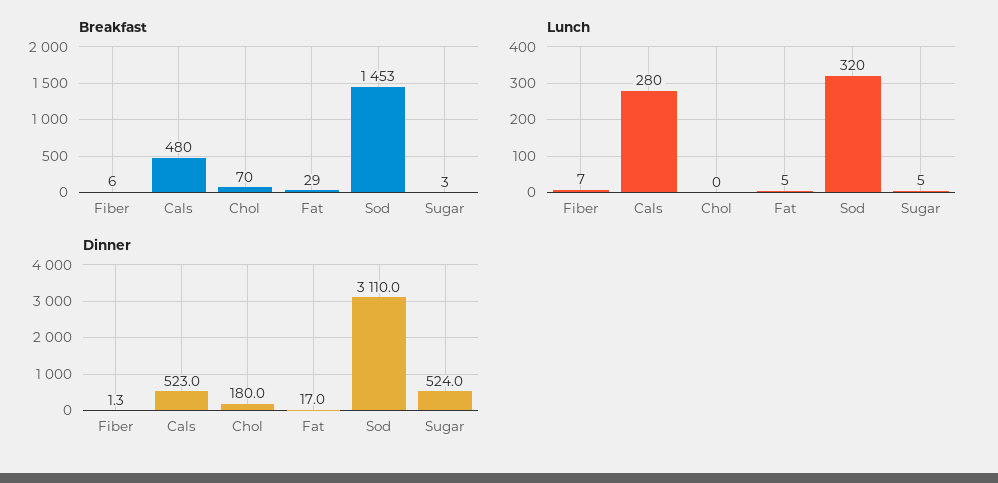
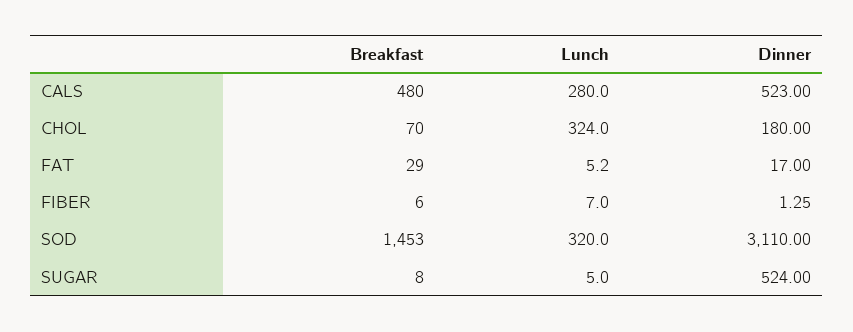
  {
    "Breakfast": {
      "Fiber": 6,
      "Cals": 480,
      "Chol": 70,
      "Fat": 29,
      "Sod": 1453,
-     "Sugar": 3
+     "Sugar": 8
    },
    "Lunch": {
      "Fiber": 7,
      "Cals": 280,
-     "Chol": 0,
+     "Chol": 324,
      "Fat": 5.2,
      "Sod": 320,
      "Sugar": 5
    },
    "Dinner": {
      "Fiber": 1.25,
      "Cals": 523,
      "Chol": 180,
      "Fat": 17,
      "Sod": 3110,
      "Sugar": 524
    }
  }

